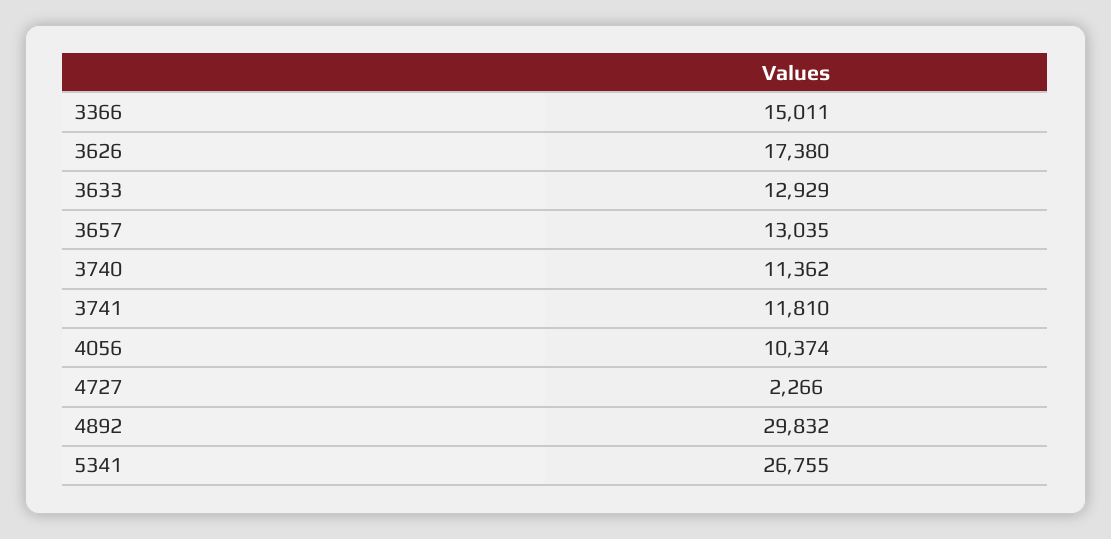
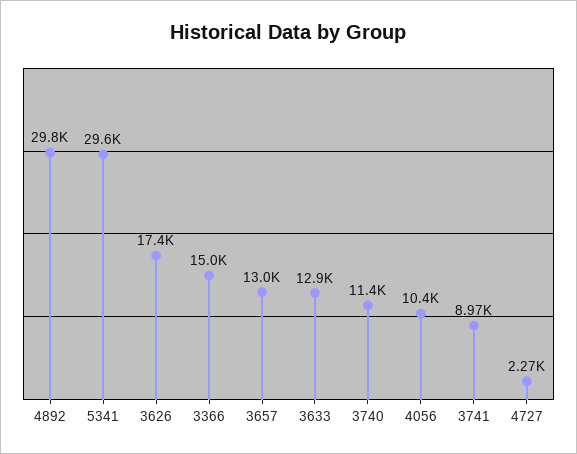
  {
    "3366": 15011,
    "3626": 17380,
    "3633": 12929,
    "3657": 13035,
    "3740": 11362,
-   "3741": 11810,
+   "3741": 8970,
    "4056": 10374,
    "4727": 2266,
    "4892": 29832,
-   "5341": 26755
+   "5341": 29600
  }

